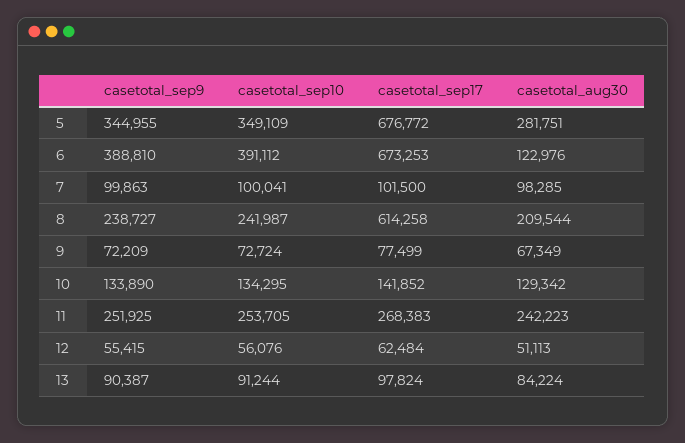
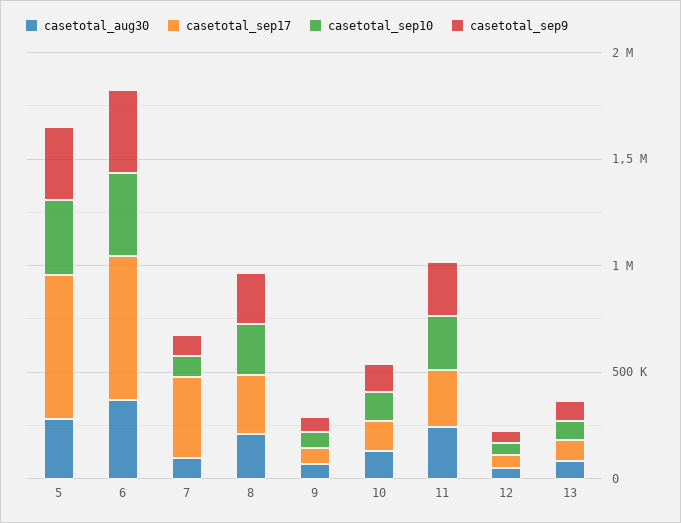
  {
    "casetotal_sep9": {
      "5": 344955,
      "6": 388810,
      "7": 99863,
      "8": 238727,
      "9": 72209,
      "10": 133890,
      "11": 251925,
      "12": 55415,
      "13": 90387
    },
    "casetotal_sep10": {
      "5": 349109,
      "6": 391112,
      "7": 100041,
      "8": 241987,
      "9": 72724,
      "10": 134295,
      "11": 253705,
      "12": 56076,
      "13": 91244
    },
    "casetotal_sep17": {
      "5": 676772,
      "6": 673253,
-     "7": 101500,
+     "7": 400000,
-     "8": 614258,
+     "8": 300000,
      "9": 77499,
      "10": 141852,
      "11": 268383,
      "12": 62484,
      "13": 97824
    },
    "casetotal_aug30": {
      "5": 281751,
-     "6": 122976,
+     "6": 400000,
      "7": 98285,
      "8": 209544,
      "9": 67349,
      "10": 129342,
      "11": 242223,
      "12": 51113,
      "13": 84224
    }
  }

